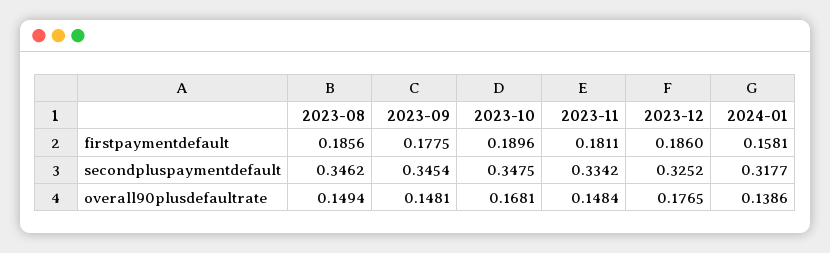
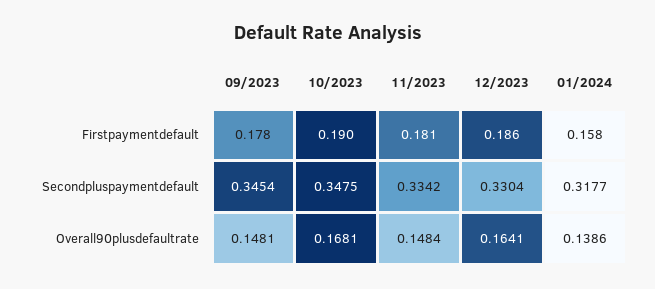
  {
-   "2023-08": {
-     "firstpaymentdefault": 0.1856,
-     "secondpluspaymentdefault": 0.3462,
-     "overall90plusdefaultrate": 0.1494
-   },
    "2023-09": {
      "firstpaymentdefault": 0.1775,
      "secondpluspaymentdefault": 0.3454,
      "overall90plusdefaultrate": 0.1481
    },
    "2023-10": {
      "firstpaymentdefault": 0.1896,
      "secondpluspaymentdefault": 0.3475,
      "overall90plusdefaultrate": 0.1681
    },
    "2023-11": {
      "firstpaymentdefault": 0.1811,
      "secondpluspaymentdefault": 0.3342,
      "overall90plusdefaultrate": 0.1484
    },
    "2023-12": {
      "firstpaymentdefault": 0.186,
-     "secondpluspaymentdefault": 0.3252,
+     "secondpluspaymentdefault": 0.3304,
-     "overall90plusdefaultrate": 0.1765
+     "overall90plusdefaultrate": 0.1641
    },
    "2024-01": {
      "firstpaymentdefault": 0.1581,
      "secondpluspaymentdefault": 0.3177,
      "overall90plusdefaultrate": 0.1386
    }
  }

